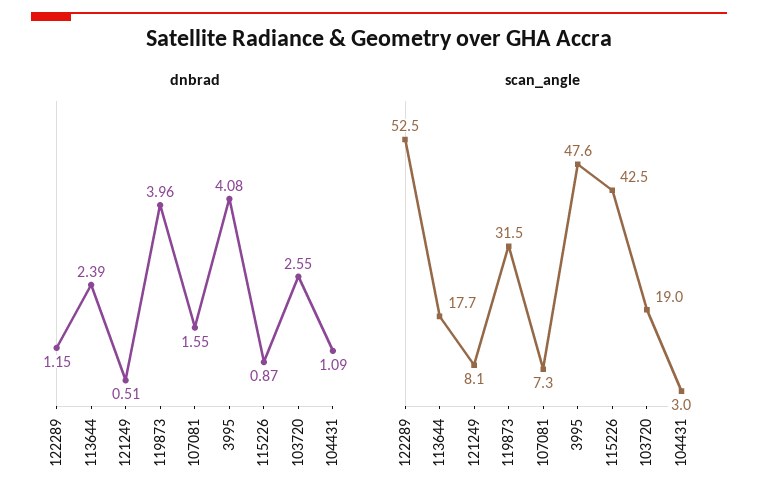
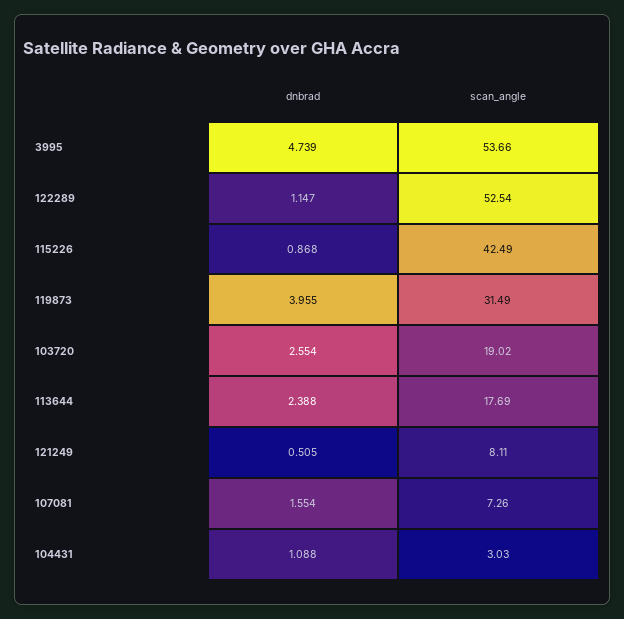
  {
    "dnbrad": {
      "122289": 1.147,
      "113644": 2.388,
      "121249": 0.505,
      "119873": 3.955,
      "107081": 1.554,
-     "3995": 4.08,
+     "3995": 4.739,
      "115226": 0.868,
      "103720": 2.554,
      "104431": 1.088
    },
    "scan_angle": {
      "122289": 52.54,
      "113644": 17.69,
      "121249": 8.11,
      "119873": 31.49,
      "107081": 7.26,
-     "3995": 47.6,
+     "3995": 53.66,
      "115226": 42.49,
      "103720": 19.02,
      "104431": 3.03
    }
  }

